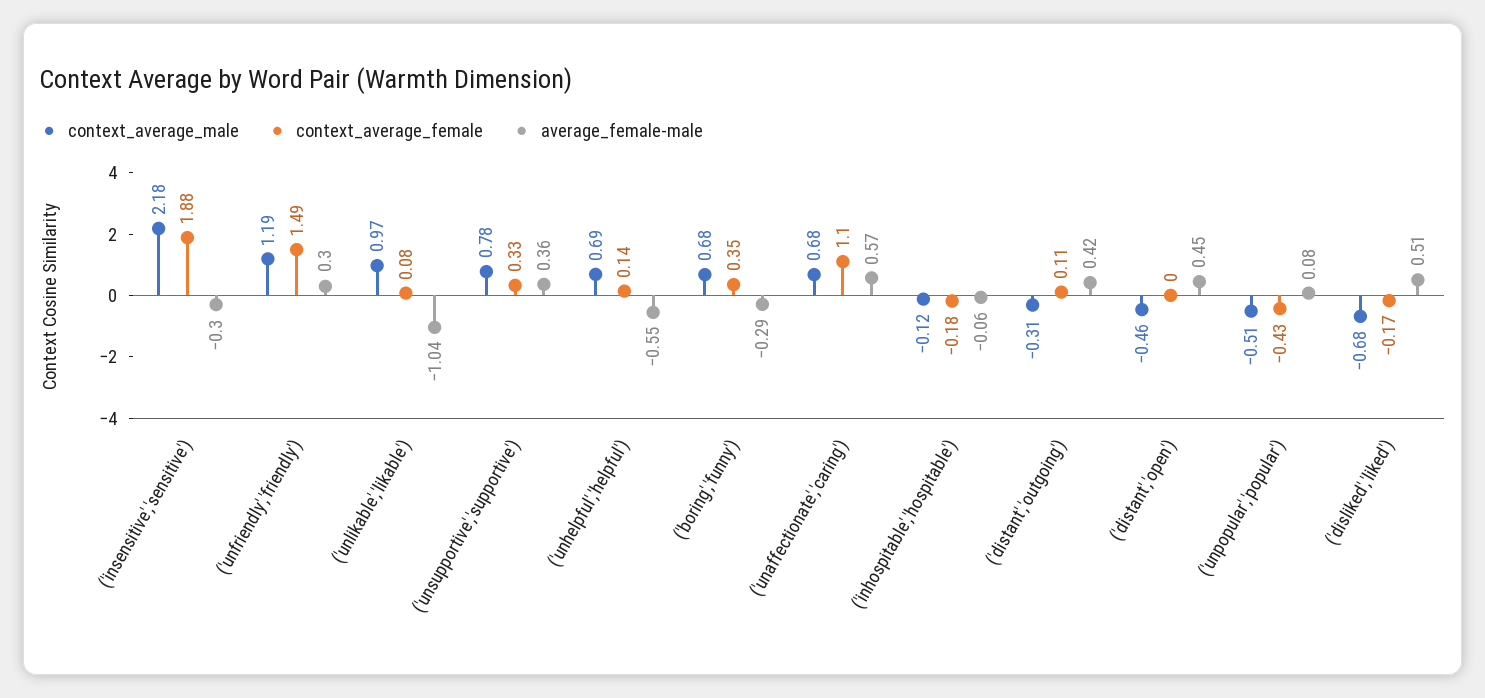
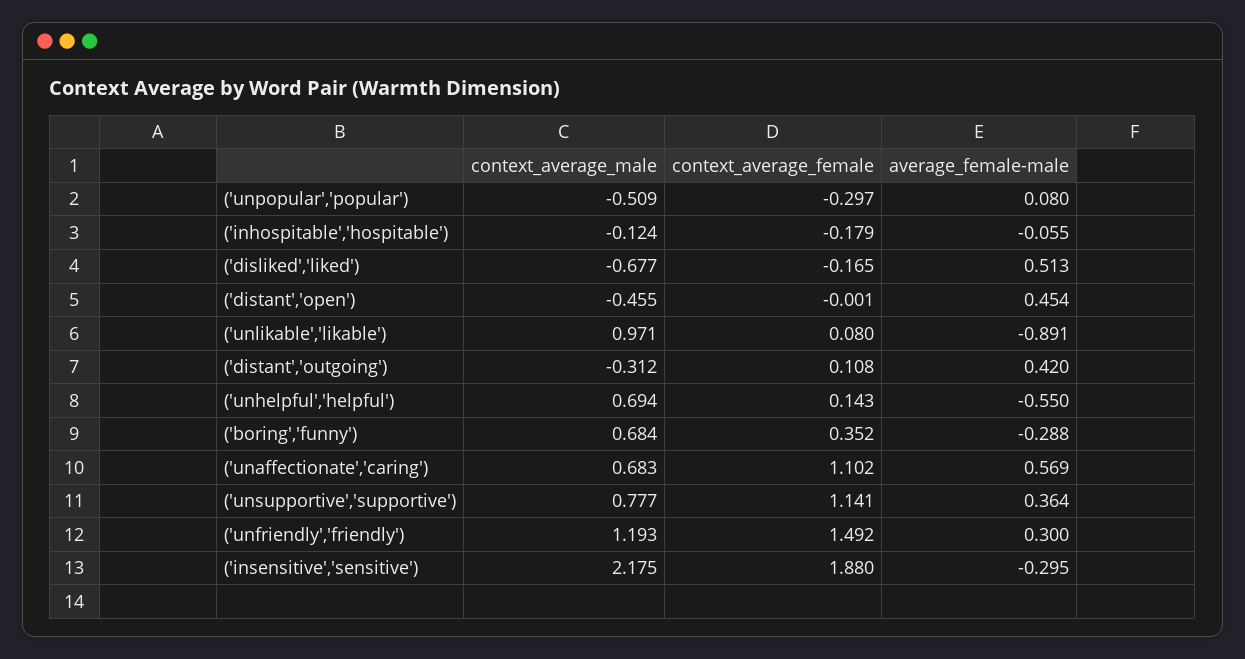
  {
    "context_average_male": {
      "('insensitive','sensitive')": 2.175,
      "('unfriendly','friendly')": 1.193,
      "('unlikable','likable')": 0.971,
      "('unsupportive','supportive')": 0.777,
      "('unhelpful','helpful')": 0.694,
      "('boring','funny')": 0.684,
      "('unaffectionate','caring')": 0.683,
      "('inhospitable','hospitable')": -0.124,
      "('distant','outgoing')": -0.312,
      "('distant','open')": -0.455,
      "('unpopular','popular')": -0.509,
      "('disliked','liked')": -0.677
    },
    "context_average_female": {
      "('insensitive','sensitive')": 1.88,
      "('unfriendly','friendly')": 1.492,
      "('unlikable','likable')": 0.08,
-     "('unsupportive','supportive')": 0.33,
+     "('unsupportive','supportive')": 1.141,
      "('unhelpful','helpful')": 0.143,
      "('boring','funny')": 0.352,
      "('unaffectionate','caring')": 1.102,
      "('inhospitable','hospitable')": -0.179,
      "('distant','outgoing')": 0.108,
      "('distant','open')": -0.001,
-     "('unpopular','popular')": -0.43,
+     "('unpopular','popular')": -0.297,
      "('disliked','liked')": -0.165
    },
    "average_female-male": {
      "('insensitive','sensitive')": -0.295,
      "('unfriendly','friendly')": 0.3,
-     "('unlikable','likable')": -1.04,
+     "('unlikable','likable')": -0.891,
      "('unsupportive','supportive')": 0.364,
      "('unhelpful','helpful')": -0.55,
      "('boring','funny')": -0.288,
      "('unaffectionate','caring')": 0.569,
      "('inhospitable','hospitable')": -0.055,
      "('distant','outgoing')": 0.42,
      "('distant','open')": 0.454,
      "('unpopular','popular')": 0.08,
      "('disliked','liked')": 0.513
    }
  }

